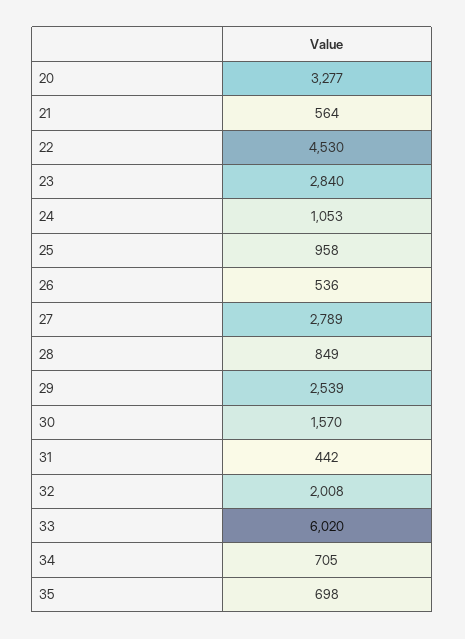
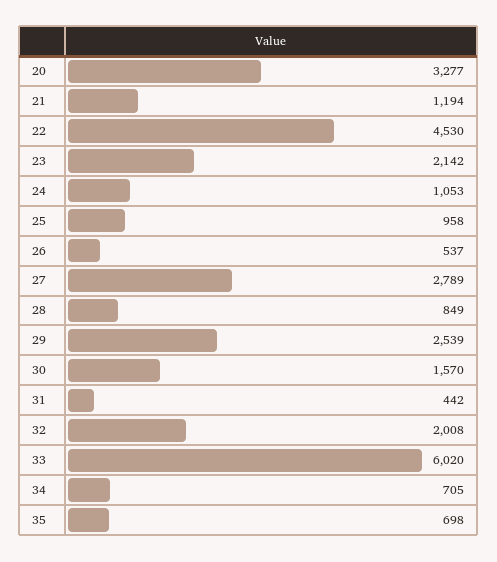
  {
    "20": 3277,
-   "21": 564,
+   "21": 1194,
    "22": 4530,
-   "23": 2840,
+   "23": 2142,
    "24": 1053,
    "25": 958,
-   "26": 536,
+   "26": 537,
    "27": 2789,
    "28": 849,
    "29": 2539,
    "30": 1570,
    "31": 442,
    "32": 2008,
    "33": 6020,
    "34": 705,
    "35": 698
  }

